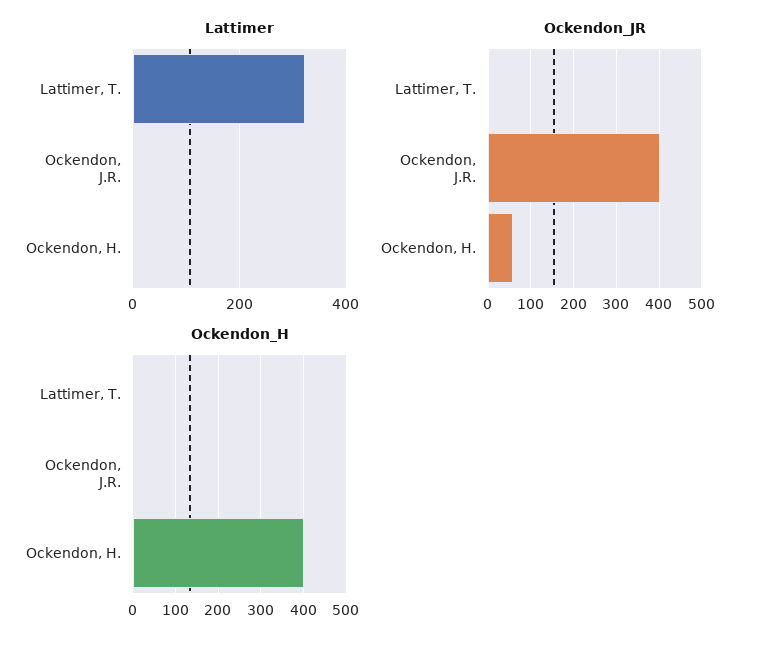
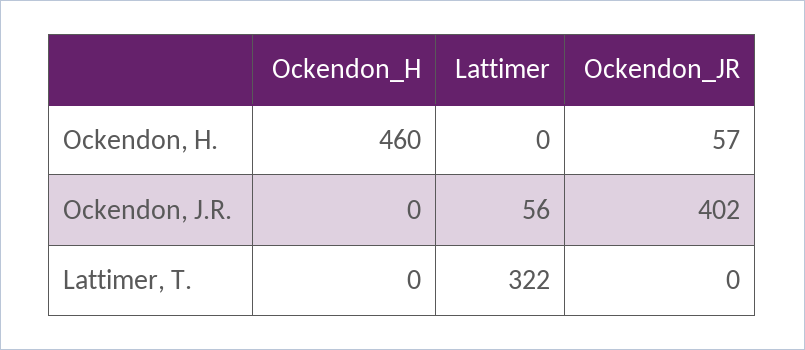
  {
    "Lattimer": {
      "Lattimer, T.": 322,
-     "Ockendon, J.R.": 0,
+     "Ockendon, J.R.": 56,
      "Ockendon, H.": 0
    },
    "Ockendon_JR": {
      "Lattimer, T.": 0,
      "Ockendon, J.R.": 402,
      "Ockendon, H.": 57
    },
    "Ockendon_H": {
      "Lattimer, T.": 0,
      "Ockendon, J.R.": 0,
-     "Ockendon, H.": 400
+     "Ockendon, H.": 460
    }
  }

